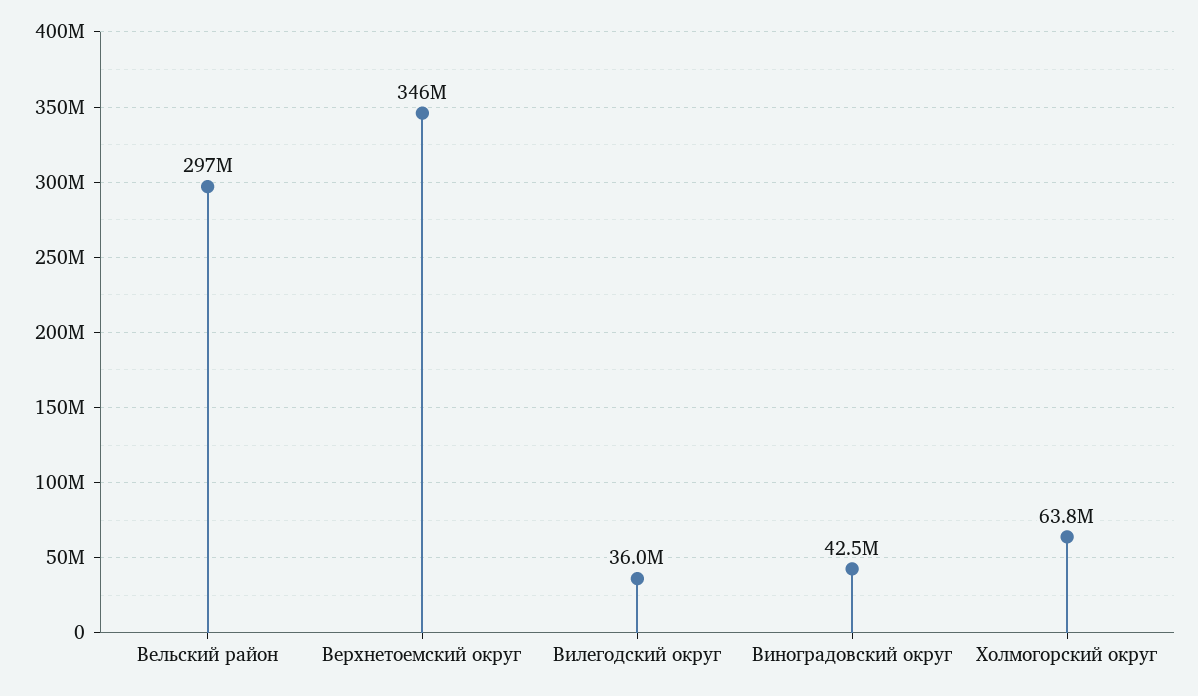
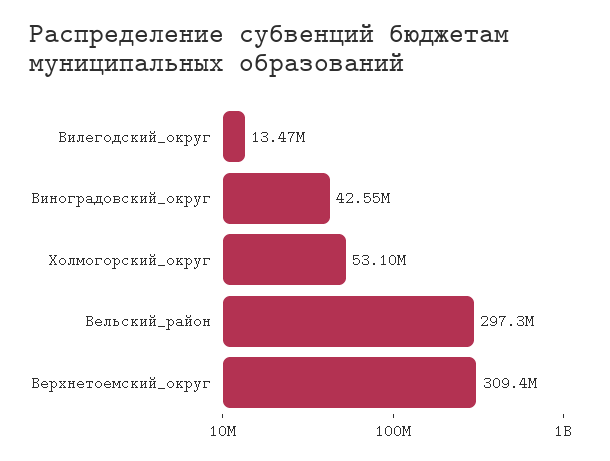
  {
    "Вельский район": 297300000,
-   "Верхнетоемский округ": 346000000,
+   "Верхнетоемский округ": 309400000,
-   "Вилегодский округ": 36000000,
+   "Вилегодский округ": 13470000,
    "Виноградовский округ": 42550000,
-   "Холмогорский округ": 63800000
+   "Холмогорский округ": 53100000
  }

